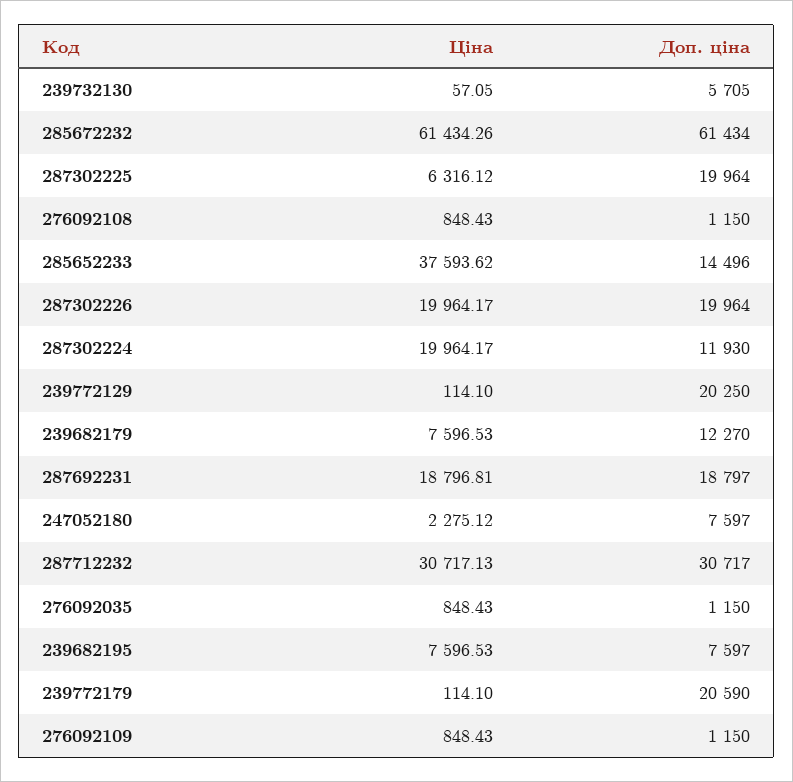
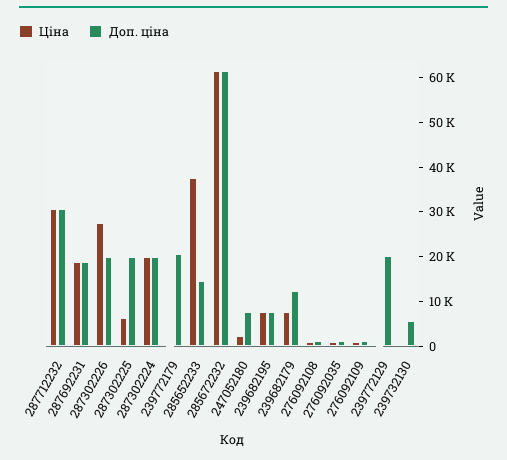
  {
    "Ціна": {
      "239732130": 57.05,
      "285672232": 61434.26,
      "287302225": 6316.12,
      "276092108": 848.43,
      "285652233": 37593.62,
-     "287302226": 19964.17,
+     "287302226": 28000,
      "287302224": 19964.17,
      "239772129": 114.1,
      "239682179": 7596.53,
      "287692231": 18796.81,
      "247052180": 2275.12,
      "287712232": 30717.13,
      "276092035": 848.43,
      "239682195": 7596.53,
      "239772179": 114.1,
      "276092109": 848.43
    },
    "Доп. ціна": {
      "239732130": 5705,
      "285672232": 61434,
      "287302225": 19964,
      "276092108": 1150,
      "285652233": 14496,
      "287302226": 19964,
-     "287302224": 11930,
+     "287302224": 20000,
      "239772129": 20250,
      "239682179": 12270,
      "287692231": 18797,
      "247052180": 7597,
      "287712232": 30717,
      "276092035": 1150,
      "239682195": 7597,
      "239772179": 20590,
      "276092109": 1150
    }
  }

